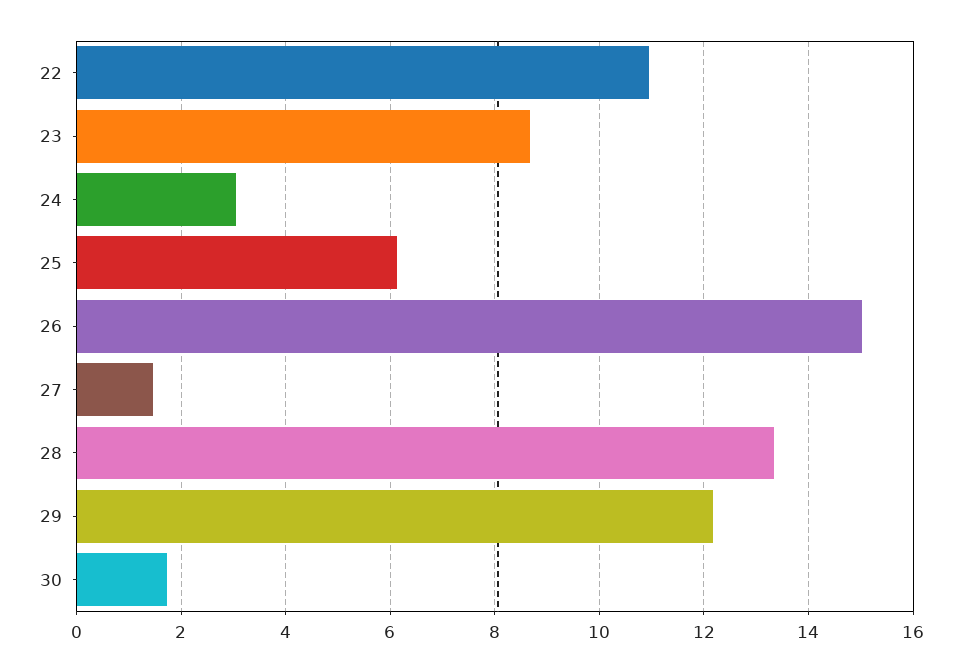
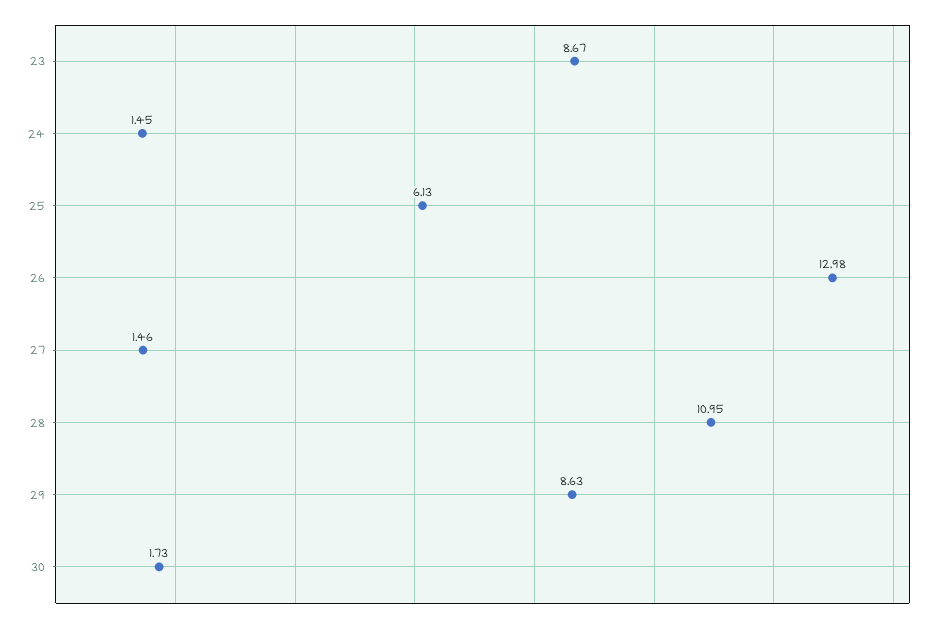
  {
-   "22": 11,
    "23": 8.67,
-   "24": 3,
+   "24": 1.45,
    "25": 6.13,
-   "26": 15,
+   "26": 12.98,
    "27": 1.46,
-   "28": 13.4,
+   "28": 10.95,
-   "29": 12.2,
+   "29": 8.63,
    "30": 1.73
  }

